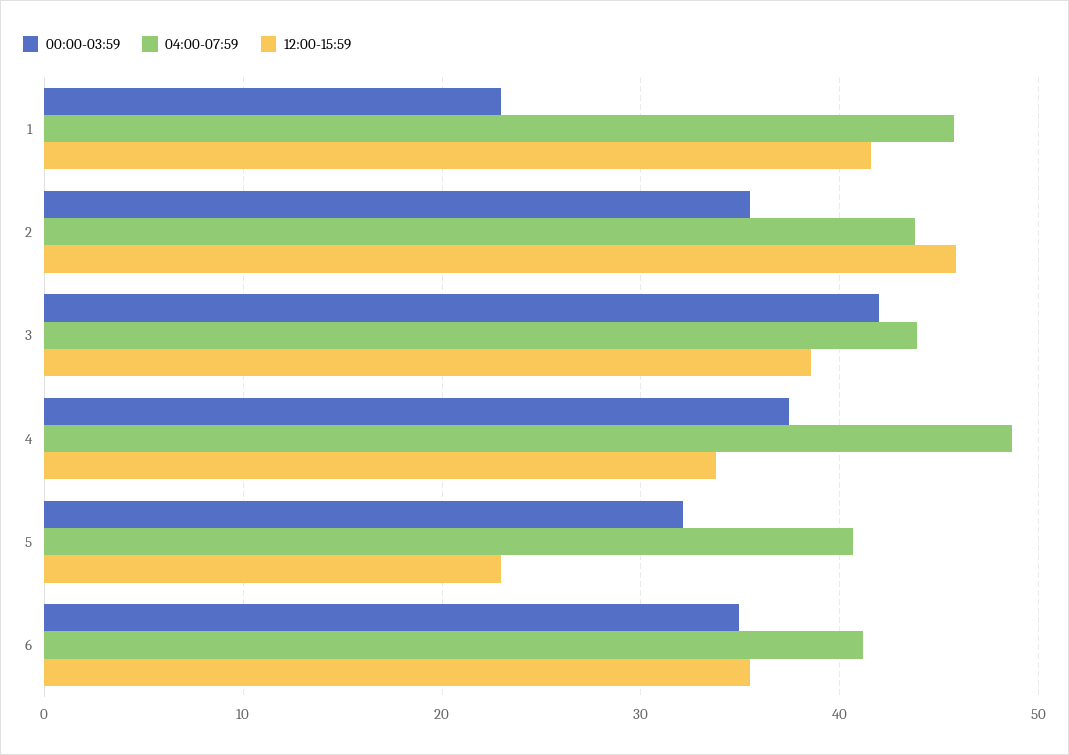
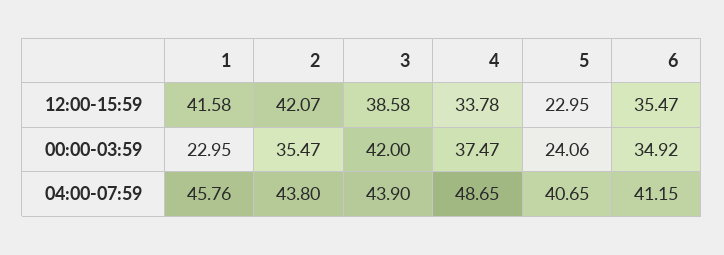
  {
    "00:00-03:59": {
      "1": 22.95,
      "2": 35.47,
      "3": 42,
      "4": 37.47,
-     "5": 32,
+     "5": 24.06,
      "6": 34.92
    },
    "04:00-07:59": {
      "1": 45.76,
      "2": 43.8,
      "3": 43.9,
      "4": 48.65,
      "5": 40.65,
      "6": 41.15
    },
    "12:00-15:59": {
      "1": 41.58,
-     "2": 46,
+     "2": 42.07,
      "3": 38.58,
      "4": 33.78,
      "5": 22.95,
      "6": 35.47
    }
  }

